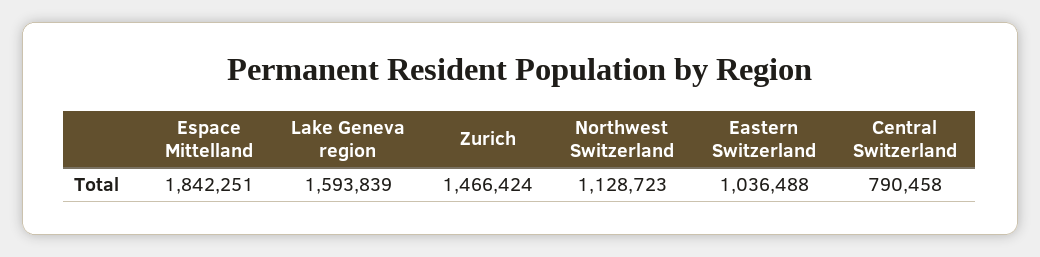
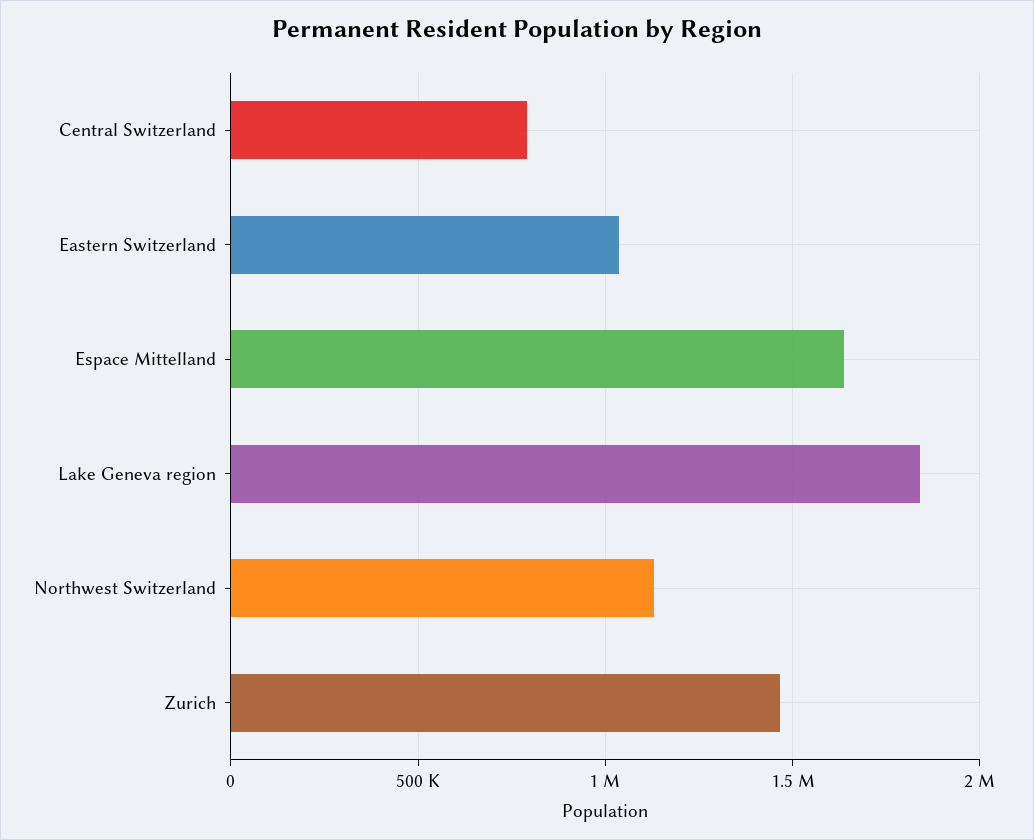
  {
-   "Espace Mittelland": 1842251,
+   "Espace Mittelland": 1650000,
-   "Lake Geneva region": 1593839,
+   "Lake Geneva region": 1850000,
    "Zurich": 1466424,
    "Northwest Switzerland": 1128723,
    "Eastern Switzerland": 1036488,
    "Central Switzerland": 790458
  }

